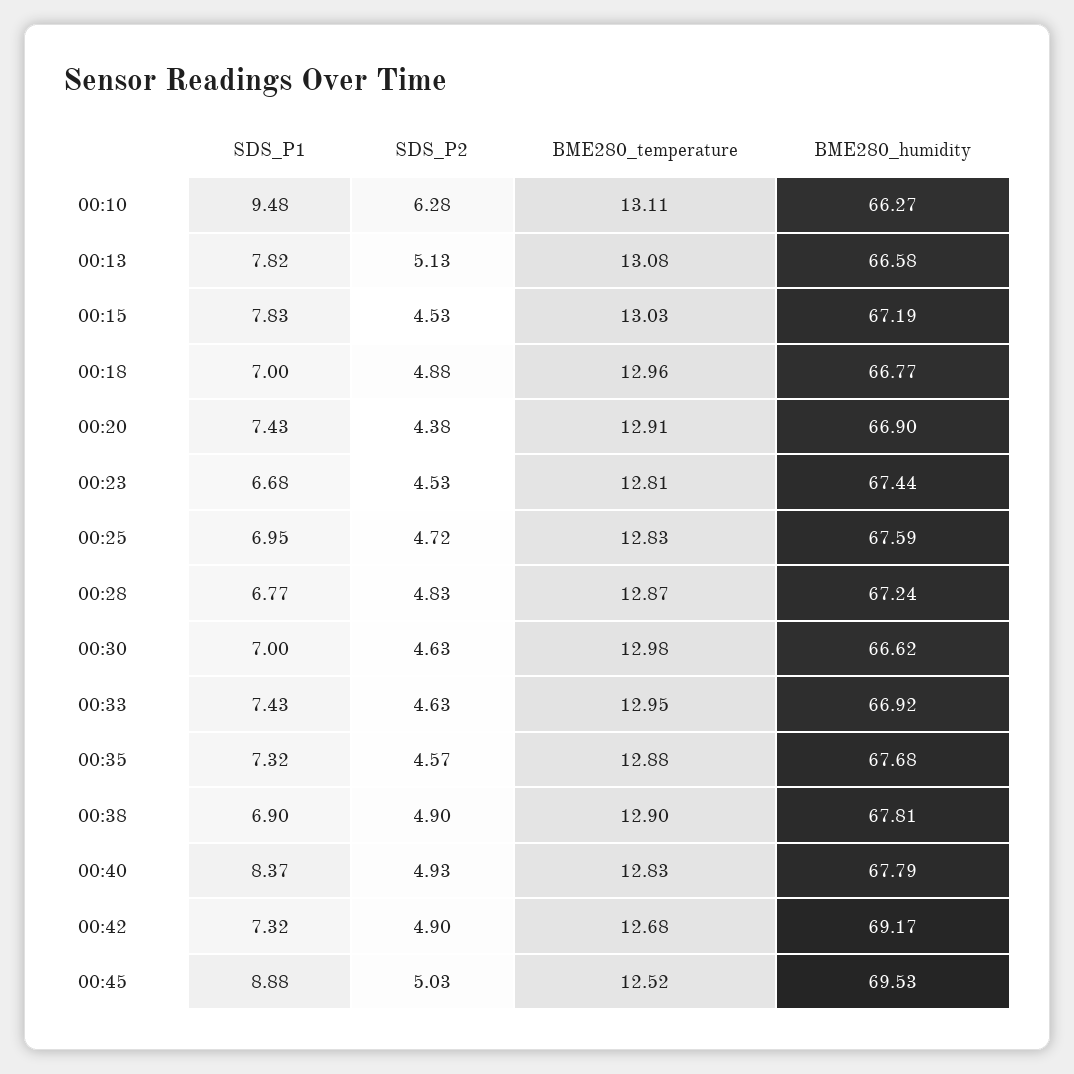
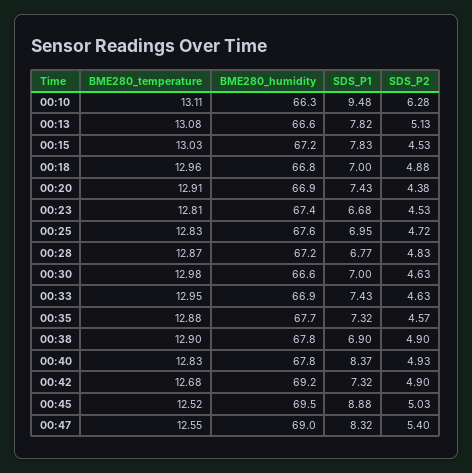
  {
    "SDS_P1": {
      "00:10": 9.48,
      "00:13": 7.82,
      "00:15": 7.83,
      "00:18": 7,
      "00:20": 7.43,
      "00:23": 6.68,
      "00:25": 6.95,
      "00:28": 6.77,
      "00:30": 7,
      "00:33": 7.43,
      "00:35": 7.32,
      "00:38": 6.9,
      "00:40": 8.37,
      "00:42": 7.32,
-     "00:45": 8.88
+     "00:45": 8.88,
+     "00:47": 8.32
    },
    "SDS_P2": {
      "00:10": 6.28,
      "00:13": 5.13,
      "00:15": 4.53,
      "00:18": 4.88,
      "00:20": 4.38,
      "00:23": 4.53,
      "00:25": 4.72,
      "00:28": 4.83,
      "00:30": 4.63,
      "00:33": 4.63,
      "00:35": 4.57,
      "00:38": 4.9,
      "00:40": 4.93,
      "00:42": 4.9,
-     "00:45": 5.03
+     "00:45": 5.03,
+     "00:47": 5.4
    },
    "BME280_temperature": {
      "00:10": 13.11,
      "00:13": 13.08,
      "00:15": 13.03,
      "00:18": 12.96,
      "00:20": 12.91,
      "00:23": 12.81,
      "00:25": 12.83,
      "00:28": 12.87,
      "00:30": 12.98,
      "00:33": 12.95,
      "00:35": 12.88,
      "00:38": 12.9,
      "00:40": 12.83,
      "00:42": 12.68,
-     "00:45": 12.52
+     "00:45": 12.52,
+     "00:47": 12.55
    },
    "BME280_humidity": {
      "00:10": 66.27,
      "00:13": 66.58,
      "00:15": 67.19,
      "00:18": 66.77,
      "00:20": 66.9,
      "00:23": 67.44,
      "00:25": 67.59,
      "00:28": 67.24,
      "00:30": 66.62,
      "00:33": 66.92,
      "00:35": 67.68,
      "00:38": 67.81,
      "00:40": 67.79,
      "00:42": 69.17,
-     "00:45": 69.53
+     "00:45": 69.53,
+     "00:47": 69
    }
  }

